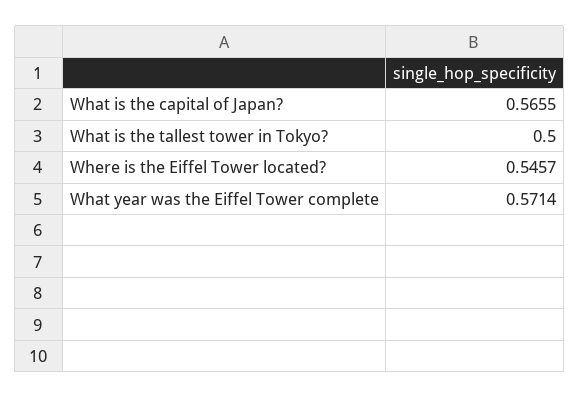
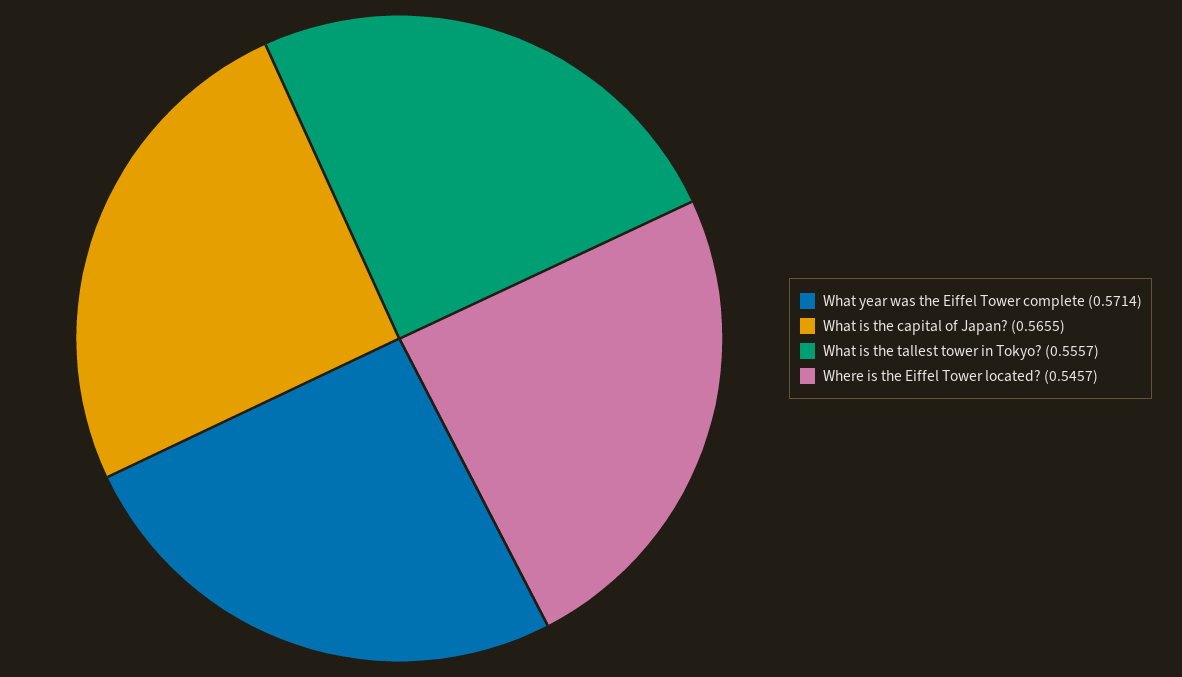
  {
    "What is the capital of Japan?": 0.5655,
-   "What is the tallest tower in Tokyo?": 0.5,
+   "What is the tallest tower in Tokyo?": 0.5557,
    "Where is the Eiffel Tower located?": 0.5457,
    "What year was the Eiffel Tower complete": 0.5714
  }

